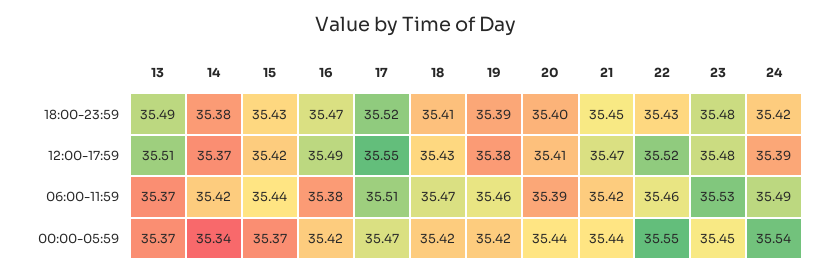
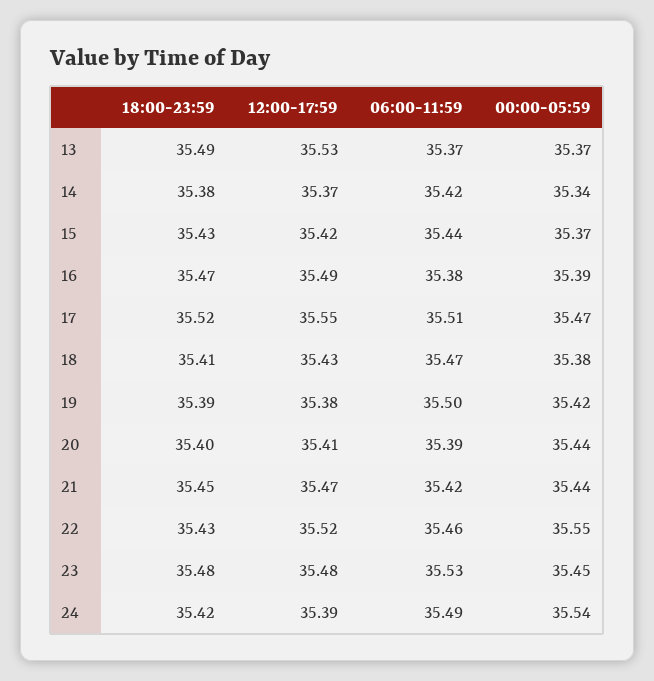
  {
    "13": {
      "18:00-23:59": 35.49,
-     "12:00-17:59": 35.51,
+     "12:00-17:59": 35.53,
      "06:00-11:59": 35.37,
      "00:00-05:59": 35.37
    },
    "14": {
      "18:00-23:59": 35.38,
      "12:00-17:59": 35.37,
      "06:00-11:59": 35.42,
      "00:00-05:59": 35.34
    },
    "15": {
      "18:00-23:59": 35.43,
      "12:00-17:59": 35.42,
      "06:00-11:59": 35.44,
      "00:00-05:59": 35.37
    },
    "16": {
      "18:00-23:59": 35.47,
      "12:00-17:59": 35.49,
      "06:00-11:59": 35.38,
-     "00:00-05:59": 35.42
+     "00:00-05:59": 35.39
    },
    "17": {
      "18:00-23:59": 35.52,
      "12:00-17:59": 35.55,
      "06:00-11:59": 35.51,
      "00:00-05:59": 35.47
    },
    "18": {
      "18:00-23:59": 35.41,
      "12:00-17:59": 35.43,
      "06:00-11:59": 35.47,
-     "00:00-05:59": 35.42
+     "00:00-05:59": 35.38
    },
    "19": {
      "18:00-23:59": 35.39,
      "12:00-17:59": 35.38,
-     "06:00-11:59": 35.46,
+     "06:00-11:59": 35.5,
      "00:00-05:59": 35.42
    },
    "20": {
      "18:00-23:59": 35.4,
      "12:00-17:59": 35.41,
      "06:00-11:59": 35.39,
      "00:00-05:59": 35.44
    },
    "21": {
      "18:00-23:59": 35.45,
      "12:00-17:59": 35.47,
      "06:00-11:59": 35.42,
      "00:00-05:59": 35.44
    },
    "22": {
      "18:00-23:59": 35.43,
      "12:00-17:59": 35.52,
      "06:00-11:59": 35.46,
      "00:00-05:59": 35.55
    },
    "23": {
      "18:00-23:59": 35.48,
      "12:00-17:59": 35.48,
      "06:00-11:59": 35.53,
      "00:00-05:59": 35.45
    },
    "24": {
      "18:00-23:59": 35.42,
      "12:00-17:59": 35.39,
      "06:00-11:59": 35.49,
      "00:00-05:59": 35.54
    }
  }

